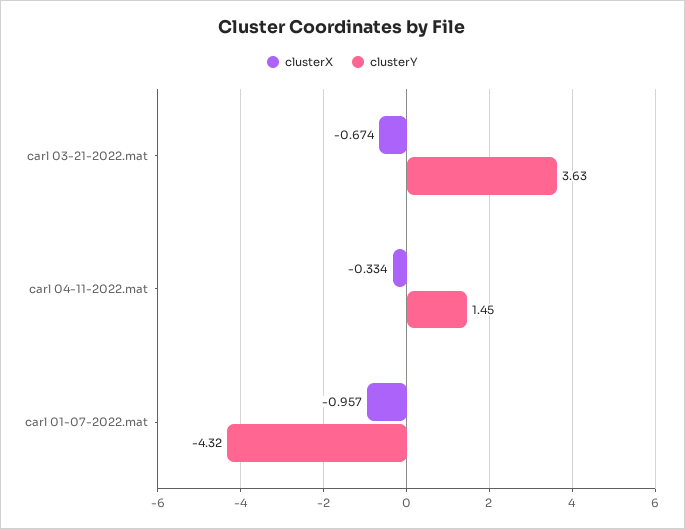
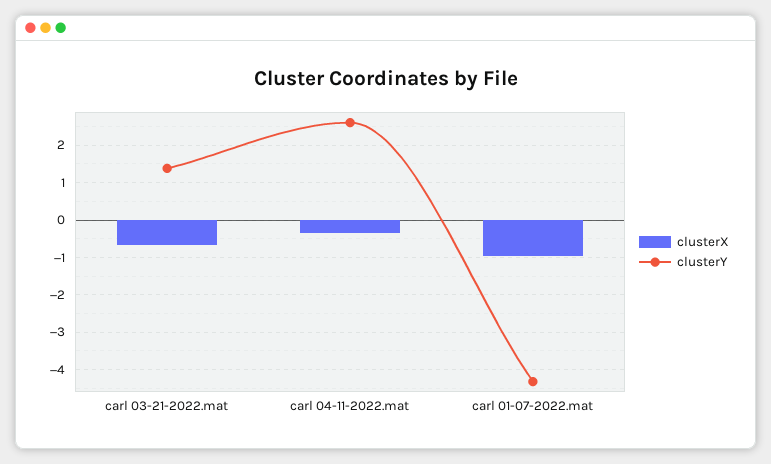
  {
    "clusterX": {
      "carl 03-21-2022.mat": -0.674,
      "carl 04-11-2022.mat": -0.334,
      "carl 01-07-2022.mat": -0.957
    },
    "clusterY": {
-     "carl 03-21-2022.mat": 3.63,
+     "carl 03-21-2022.mat": 1.4,
-     "carl 04-11-2022.mat": 1.45,
+     "carl 04-11-2022.mat": 2.6,
      "carl 01-07-2022.mat": -4.32
    }
  }

